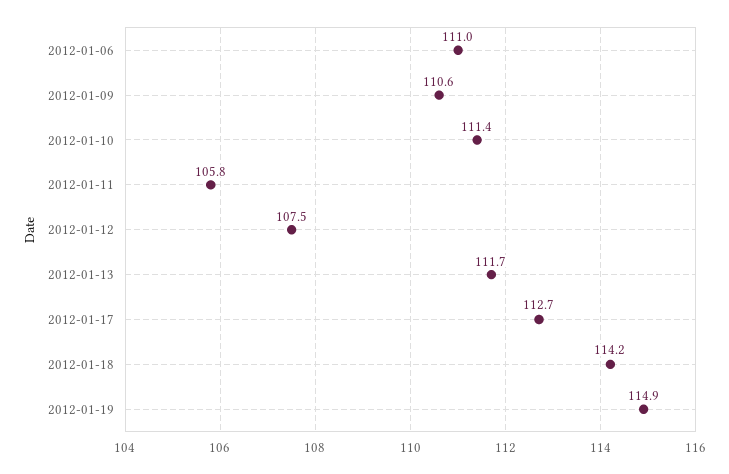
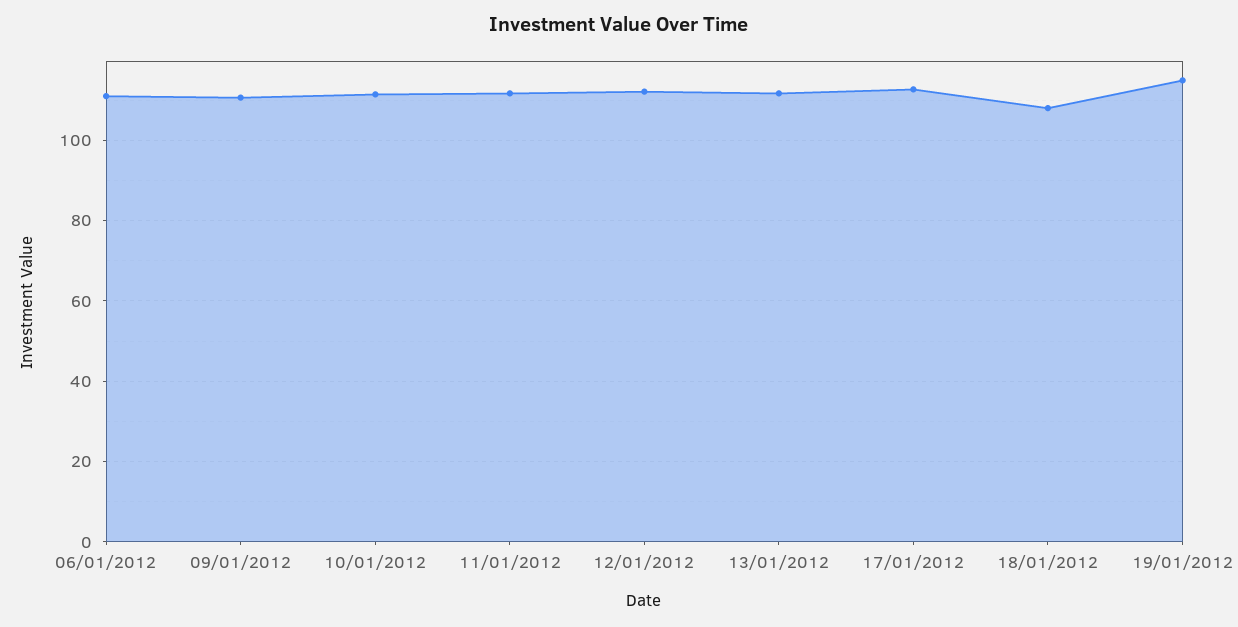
  {
    "2012-01-06": 111,
    "2012-01-09": 110.6,
    "2012-01-10": 111.4,
-   "2012-01-11": 105.8,
+   "2012-01-11": 112,
-   "2012-01-12": 107.5,
+   "2012-01-12": 112,
    "2012-01-13": 111.7,
    "2012-01-17": 112.7,
-   "2012-01-18": 114.2,
+   "2012-01-18": 108,
    "2012-01-19": 114.9
  }

